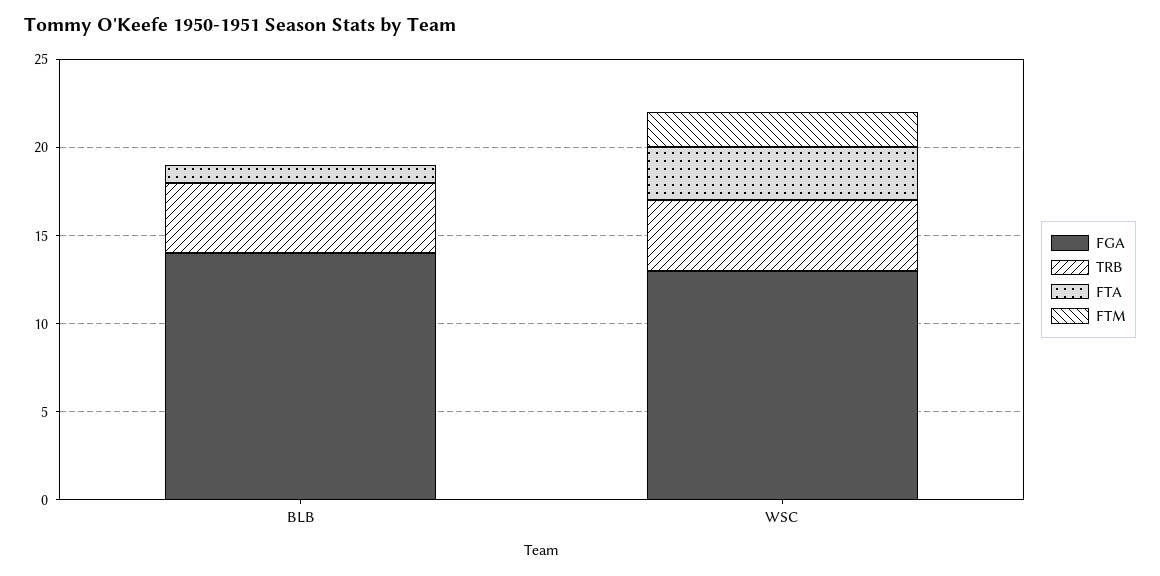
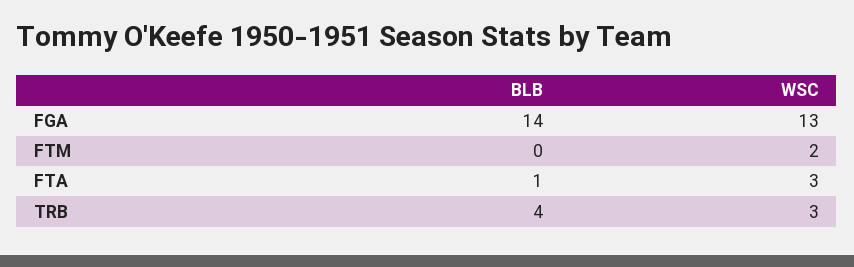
  {
    "FGA": {
      "BLB": 14,
      "WSC": 13
    },
    "TRB": {
      "BLB": 4,
-     "WSC": 4
+     "WSC": 3
    },
    "FTA": {
      "BLB": 1,
      "WSC": 3
    },
    "FTM": {
      "BLB": 0,
      "WSC": 2
    }
  }

